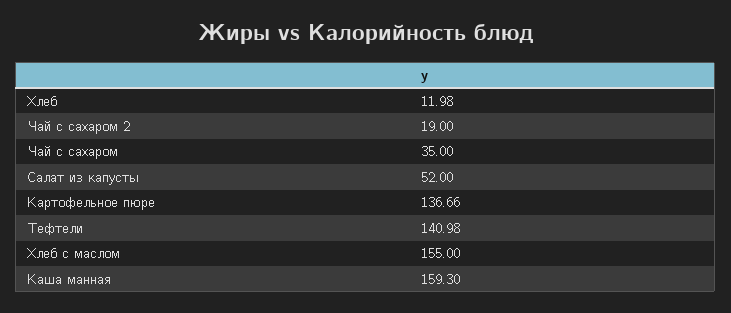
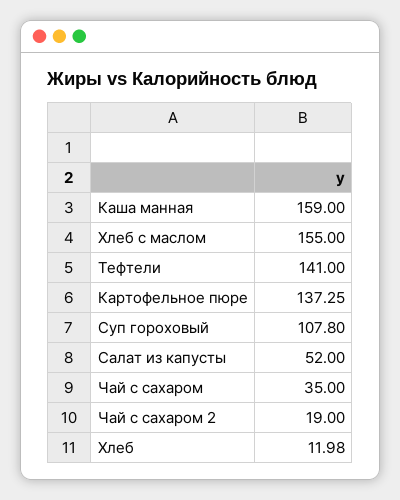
  {
    "Хлеб": 11.98,
    "Чай с сахаром 2": 19,
    "Чай с сахаром": 35,
    "Салат из капусты": 52,
-   "Картофельное пюре": 136.66,
+   "Картофельное пюре": 137.25,
-   "Тефтели": 140.98,
+   "Тефтели": 141,
    "Хлеб с маслом": 155,
-   "Каша манная": 159.3
+   "Каша манная": 159,
+   "Суп гороховый": 107.8
  }

